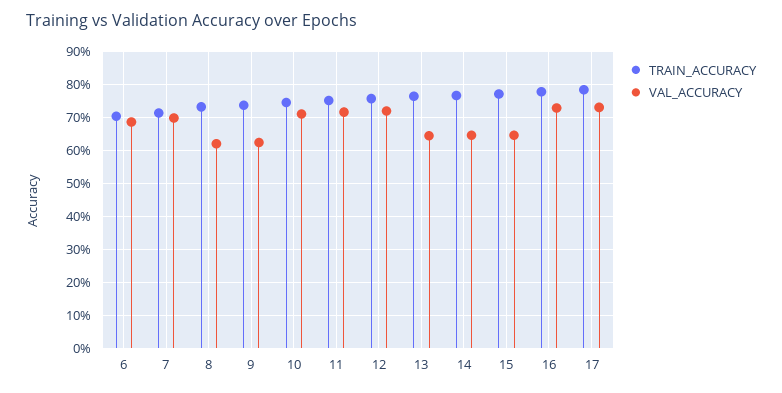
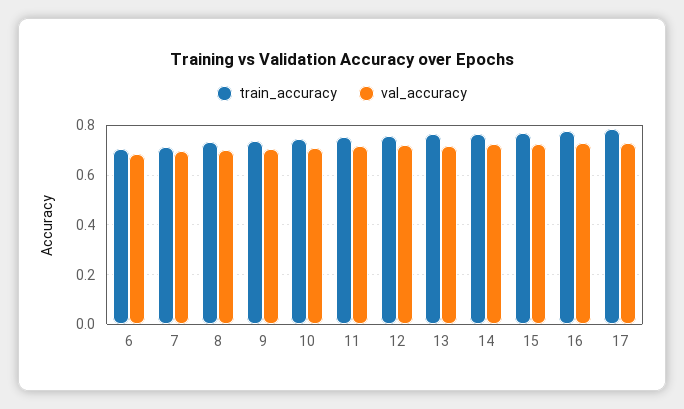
  {
    "TRAIN_ACCURACY": {
      "6": 0.7,
      "7": 0.72,
      "8": 0.74,
      "9": 0.74,
      "10": 0.74,
      "11": 0.76,
      "12": 0.76,
      "13": 0.76,
      "14": 0.76,
      "15": 0.78,
      "16": 0.78,
      "17": 0.78
    },
    "VAL_ACCURACY": {
      "6": 0.68,
      "7": 0.7,
-     "8": 0.62,
+     "8": 0.7,
-     "9": 0.62,
+     "9": 0.7,
      "10": 0.7,
      "11": 0.72,
      "12": 0.72,
-     "13": 0.64,
+     "13": 0.725,
-     "14": 0.64,
+     "14": 0.725,
-     "15": 0.64,
+     "15": 0.725,
      "16": 0.72,
      "17": 0.74
    }
  }

